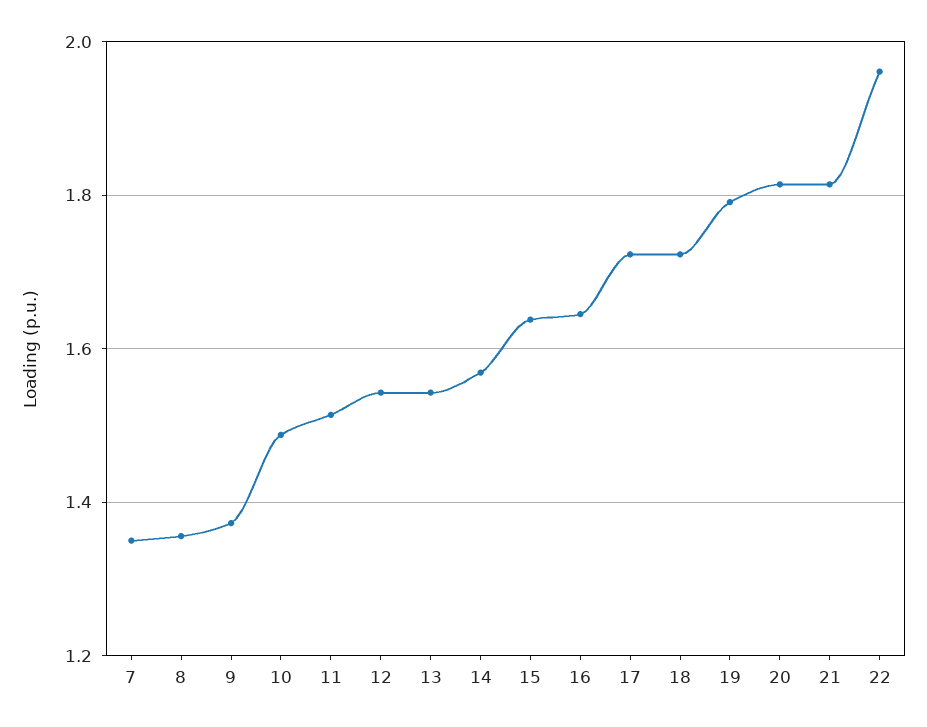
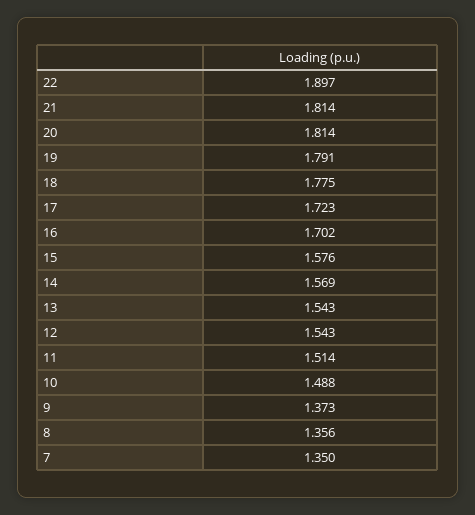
  {
    "7": 1.35,
    "8": 1.356,
    "9": 1.373,
    "10": 1.488,
    "11": 1.514,
    "12": 1.543,
    "13": 1.543,
    "14": 1.569,
-   "15": 1.64,
+   "15": 1.576,
-   "16": 1.64,
+   "16": 1.702,
    "17": 1.723,
-   "18": 1.72,
+   "18": 1.775,
    "19": 1.791,
    "20": 1.814,
    "21": 1.814,
-   "22": 1.96
+   "22": 1.897
  }

